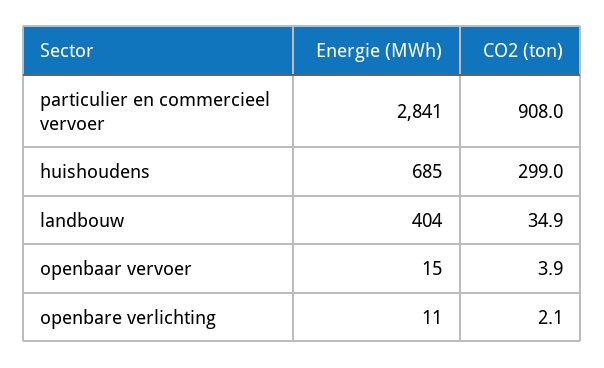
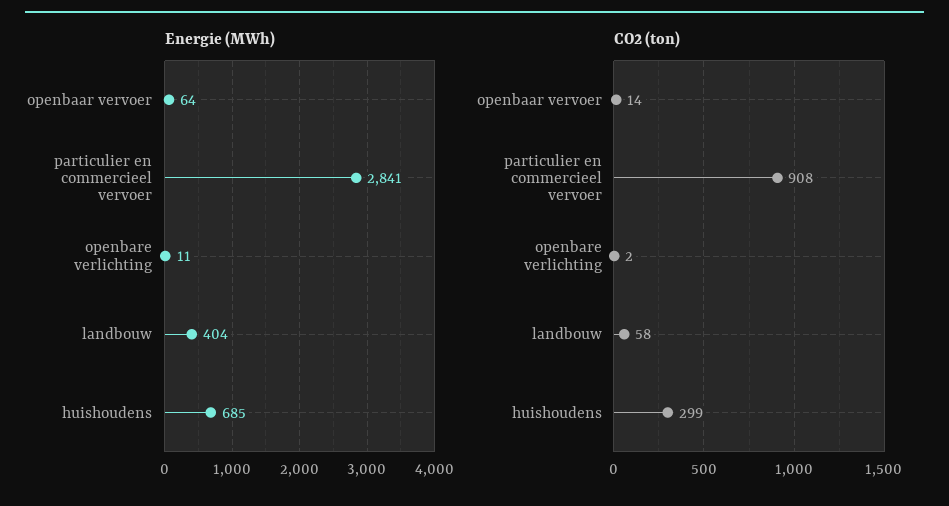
  {
    "Energie (MWh)": {
      "particulier en commercieel vervoer": 2841,
      "huishoudens": 685,
      "landbouw": 404,
-     "openbaar vervoer": 15,
+     "openbaar vervoer": 64,
      "openbare verlichting": 11
    },
    "CO2 (ton)": {
      "particulier en commercieel vervoer": 908,
      "huishoudens": 299,
-     "landbouw": 34.9,
+     "landbouw": 58,
-     "openbaar vervoer": 3.9,
+     "openbaar vervoer": 14,
      "openbare verlichting": 2.1
    }
  }

